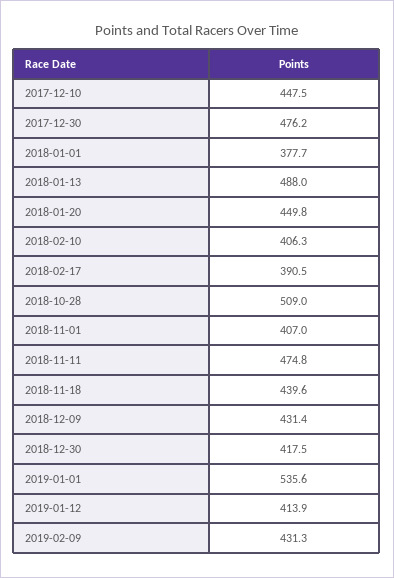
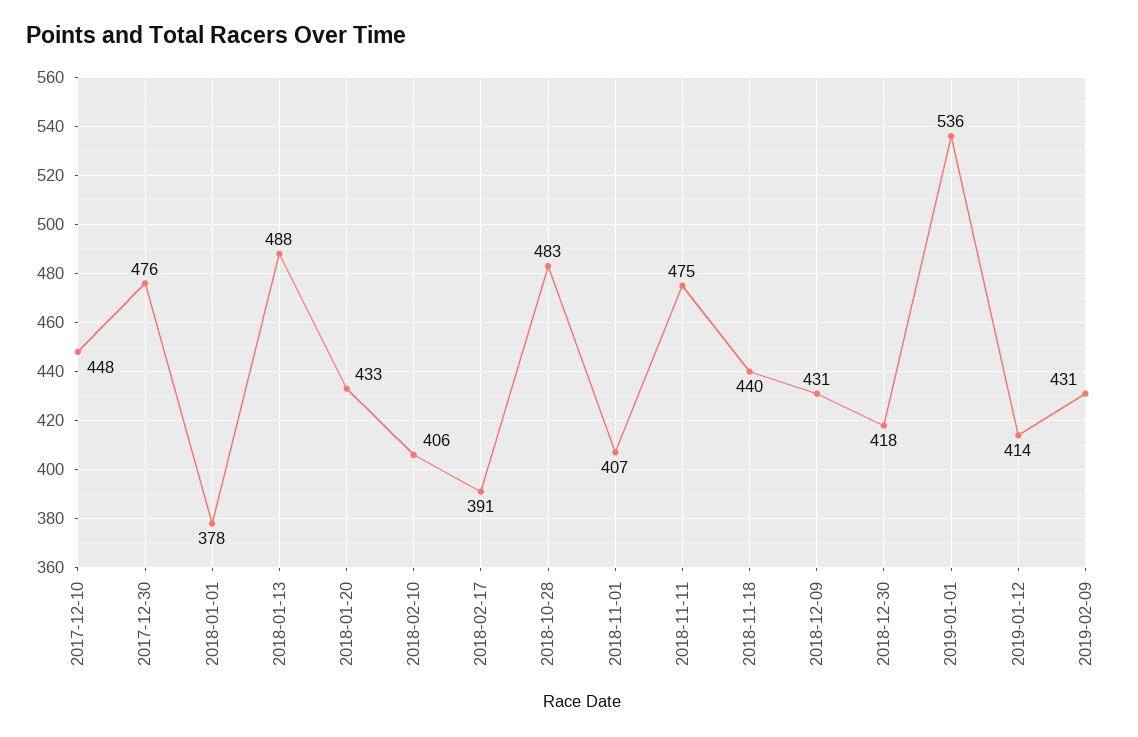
  {
    "2017-12-10": 447.5,
    "2017-12-30": 476.2,
    "2018-01-01": 377.7,
    "2018-01-13": 488,
-   "2018-01-20": 449.8,
+   "2018-01-20": 433,
    "2018-02-10": 406.3,
    "2018-02-17": 390.5,
-   "2018-10-28": 509,
+   "2018-10-28": 483,
    "2018-11-01": 407,
    "2018-11-11": 474.8,
    "2018-11-18": 439.6,
    "2018-12-09": 431.4,
    "2018-12-30": 417.5,
    "2019-01-01": 535.6,
    "2019-01-12": 413.9,
    "2019-02-09": 431.3
  }

